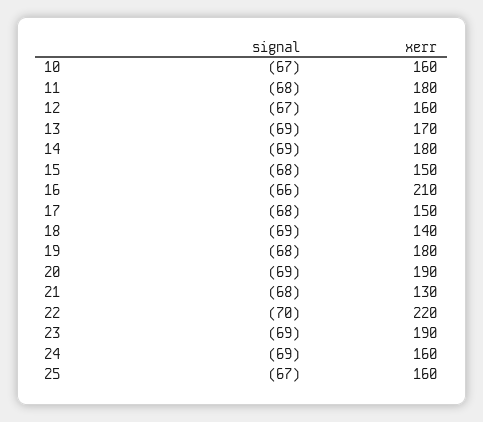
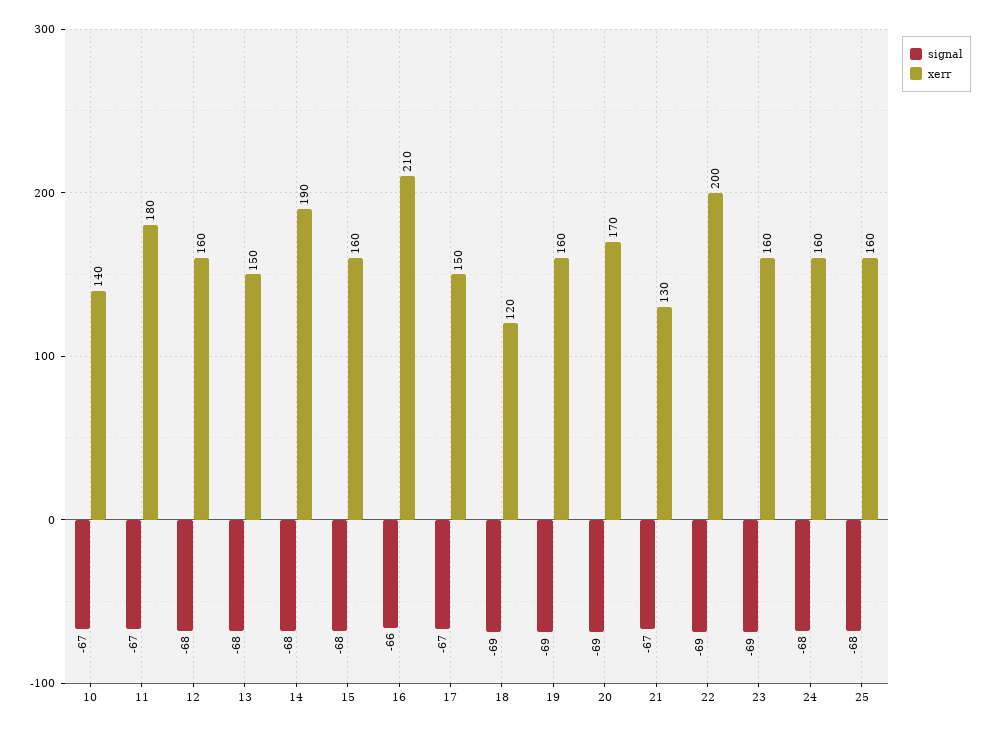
  {
    "signal": {
      "10": -67,
-     "11": -68,
+     "11": -67,
-     "12": -67,
+     "12": -68,
-     "13": -69,
+     "13": -68,
-     "14": -69,
+     "14": -68,
      "15": -68,
      "16": -66,
-     "17": -68,
+     "17": -67,
      "18": -69,
-     "19": -68,
+     "19": -69,
      "20": -69,
-     "21": -68,
+     "21": -67,
-     "22": -70,
+     "22": -69,
      "23": -69,
-     "24": -69,
+     "24": -68,
-     "25": -67
+     "25": -68
    },
    "xerr": {
-     "10": 160,
+     "10": 140,
      "11": 180,
      "12": 160,
-     "13": 170,
+     "13": 150,
-     "14": 180,
+     "14": 190,
-     "15": 150,
+     "15": 160,
      "16": 210,
      "17": 150,
-     "18": 140,
+     "18": 120,
-     "19": 180,
+     "19": 160,
-     "20": 190,
+     "20": 170,
      "21": 130,
-     "22": 220,
+     "22": 200,
-     "23": 190,
+     "23": 160,
      "24": 160,
      "25": 160
    }
  }

